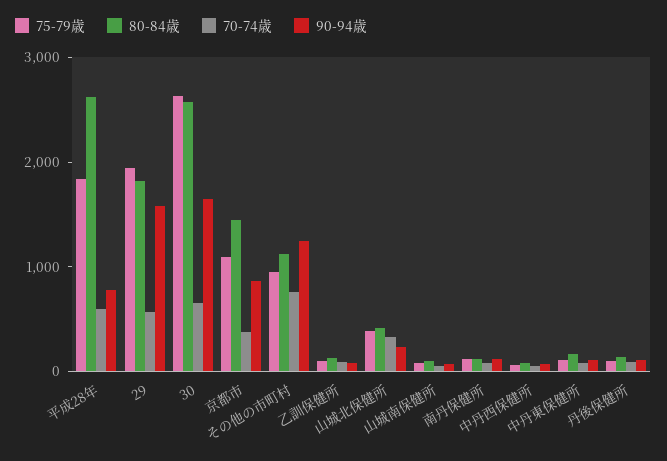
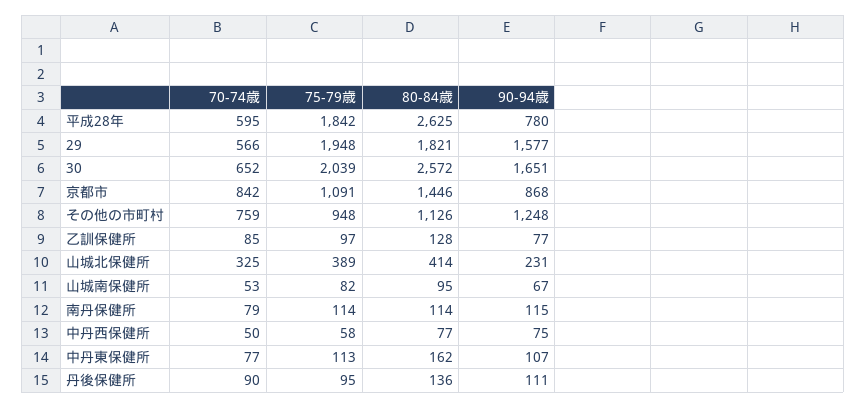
  {
    "75-79歳": {
      "平成28年": 1842,
      "29": 1948,
-     "30": 2600,
+     "30": 2039,
      "京都市": 1091,
      "その他の市町村": 948,
      "乙訓保健所": 97,
      "山城北保健所": 389,
      "山城南保健所": 82,
      "南丹保健所": 114,
      "中丹西保健所": 58,
      "中丹東保健所": 113,
      "丹後保健所": 95
    },
    "80-84歳": {
      "平成28年": 2625,
      "29": 1821,
      "30": 2572,
      "京都市": 1446,
      "その他の市町村": 1126,
      "乙訓保健所": 128,
      "山城北保健所": 414,
      "山城南保健所": 95,
      "南丹保健所": 114,
      "中丹西保健所": 77,
      "中丹東保健所": 162,
      "丹後保健所": 136
    },
    "70-74歳": {
      "平成28年": 595,
      "29": 566,
      "30": 652,
-     "京都市": 400,
+     "京都市": 842,
      "その他の市町村": 759,
      "乙訓保健所": 85,
      "山城北保健所": 325,
      "山城南保健所": 53,
      "南丹保健所": 79,
      "中丹西保健所": 50,
      "中丹東保健所": 77,
      "丹後保健所": 90
    },
    "90-94歳": {
      "平成28年": 780,
      "29": 1577,
      "30": 1651,
      "京都市": 868,
      "その他の市町村": 1248,
      "乙訓保健所": 77,
      "山城北保健所": 231,
      "山城南保健所": 67,
      "南丹保健所": 115,
      "中丹西保健所": 75,
      "中丹東保健所": 107,
      "丹後保健所": 111
    }
  }

